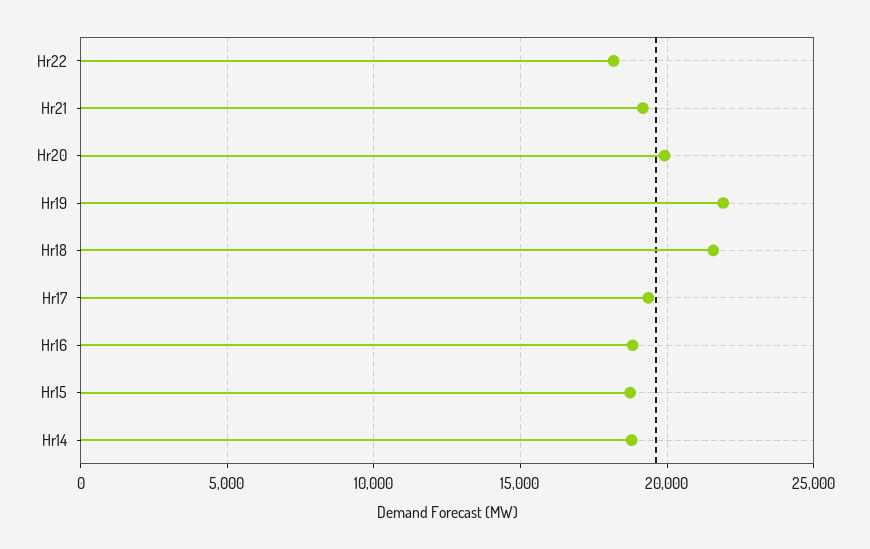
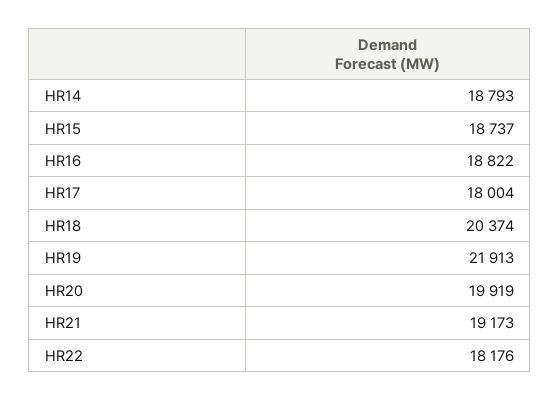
  {
    "Hr22": 18176,
    "Hr21": 19173,
    "Hr20": 19919,
    "Hr19": 21913,
-   "Hr18": 21500,
+   "Hr18": 20374,
-   "Hr17": 19500,
+   "Hr17": 18004,
    "Hr16": 18822,
    "Hr15": 18737,
    "Hr14": 18793
  }

